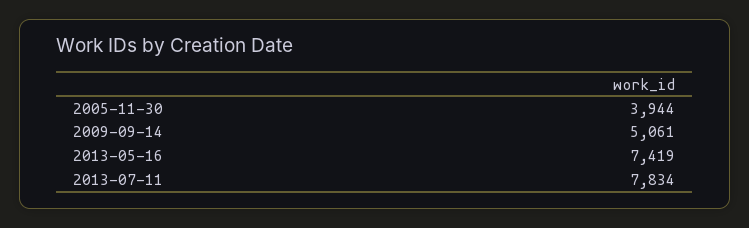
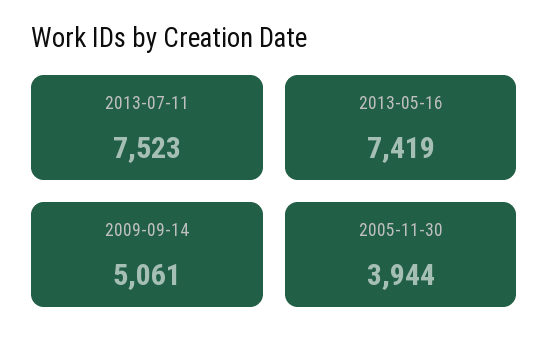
  {
    "2005-11-30": 3944,
    "2009-09-14": 5061,
    "2013-05-16": 7419,
-   "2013-07-11": 7834
+   "2013-07-11": 7523
  }

